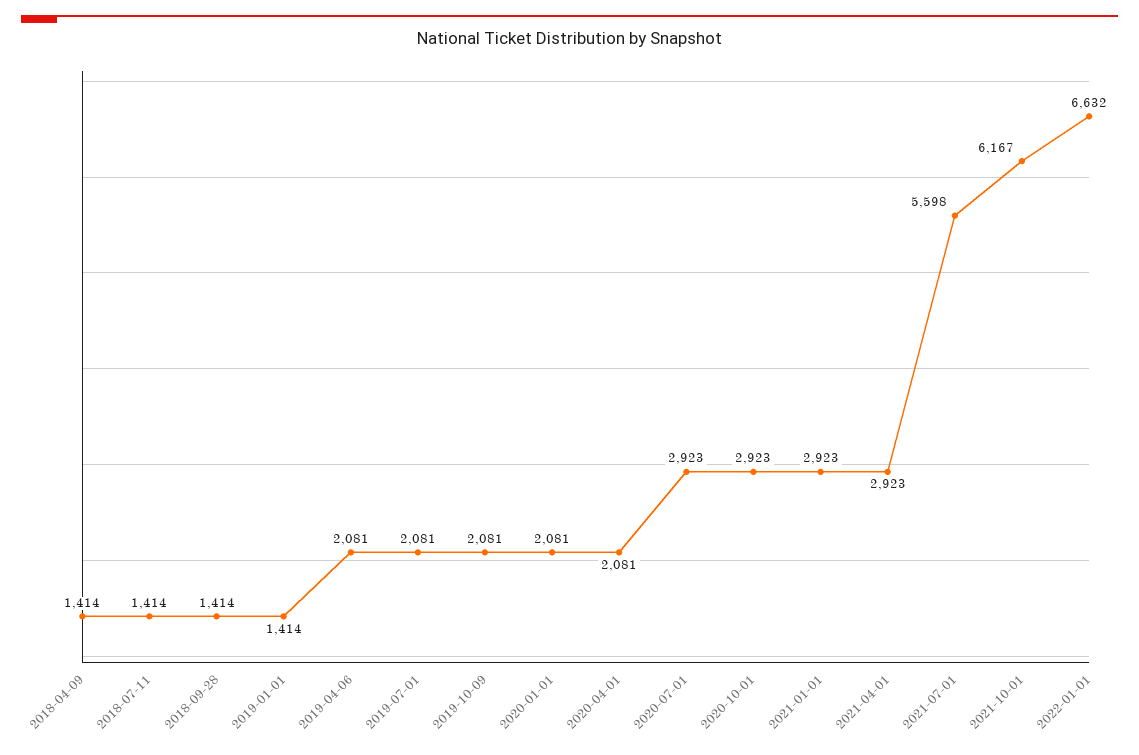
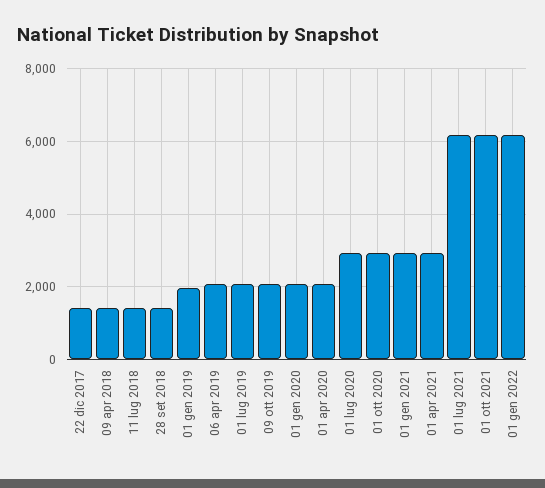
  {
    "2018-04-09": 1414,
    "2018-07-11": 1414,
    "2018-09-28": 1414,
-   "2019-01-01": 1414,
+   "2019-01-01": 2000,
    "2019-04-06": 2081,
    "2019-07-01": 2081,
    "2019-10-09": 2081,
    "2020-01-01": 2081,
    "2020-04-01": 2081,
    "2020-07-01": 2923,
    "2020-10-01": 2923,
    "2021-01-01": 2923,
    "2021-04-01": 2923,
-   "2021-07-01": 5598,
+   "2021-07-01": 6200,
    "2021-10-01": 6167,
-   "2022-01-01": 6632
+   "2022-01-01": 6200,
+   "22 dic 2017": 1400
  }

